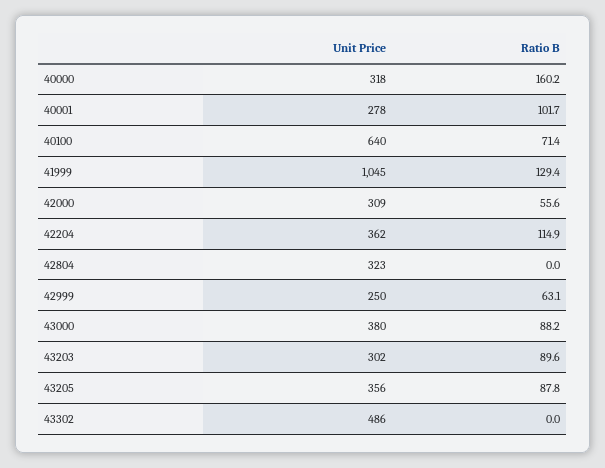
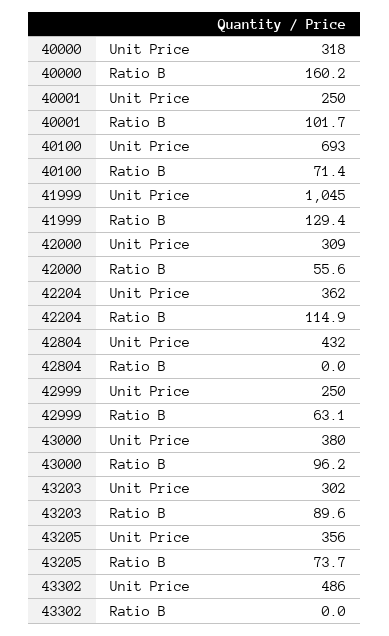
  {
    "Unit Price": {
      "40000": 318,
-     "40001": 278,
+     "40001": 250,
-     "40100": 640,
+     "40100": 693,
      "41999": 1045,
      "42000": 309,
      "42204": 362,
-     "42804": 323,
+     "42804": 432,
      "42999": 250,
      "43000": 380,
      "43203": 302,
      "43205": 356,
      "43302": 486
    },
    "Ratio B": {
      "40000": 160.2,
      "40001": 101.7,
      "40100": 71.4,
      "41999": 129.4,
      "42000": 55.6,
      "42204": 114.9,
      "42804": 0,
      "42999": 63.1,
-     "43000": 88.2,
+     "43000": 96.2,
      "43203": 89.6,
-     "43205": 87.8,
+     "43205": 73.7,
      "43302": 0
    }
  }

